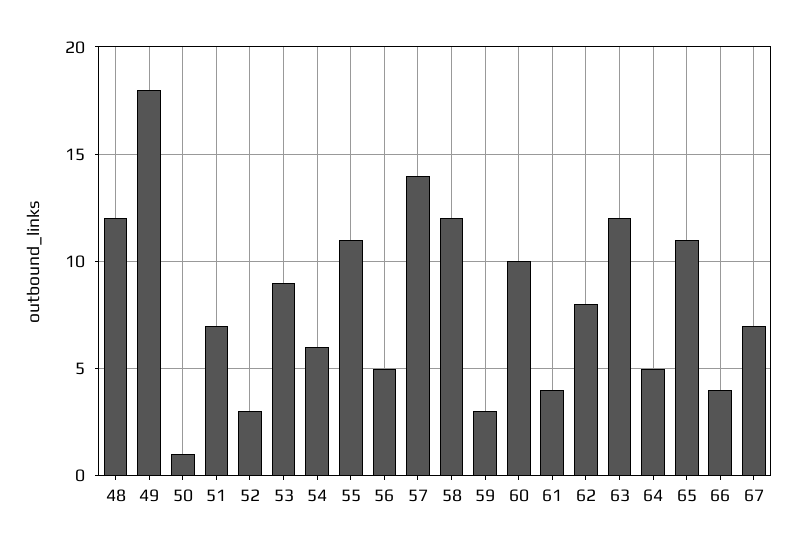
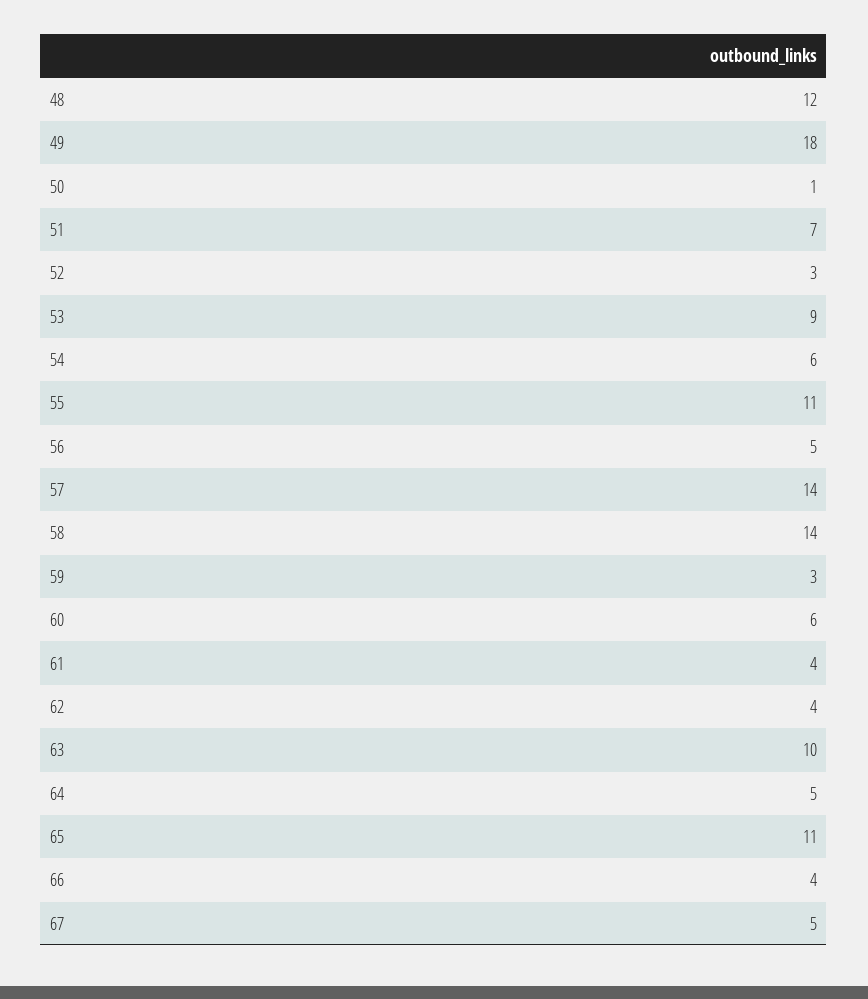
  {
    "48": 12,
    "49": 18,
    "50": 1,
    "51": 7,
    "52": 3,
    "53": 9,
    "54": 6,
    "55": 11,
    "56": 5,
    "57": 14,
-   "58": 12,
+   "58": 14,
    "59": 3,
-   "60": 10,
+   "60": 6,
    "61": 4,
-   "62": 8,
+   "62": 4,
-   "63": 12,
+   "63": 10,
    "64": 5,
    "65": 11,
    "66": 4,
-   "67": 7
+   "67": 5
  }

